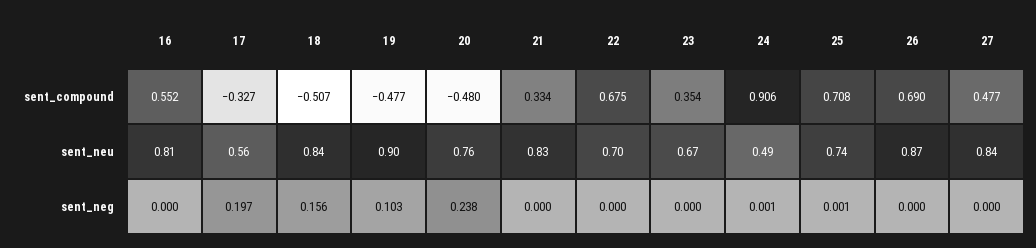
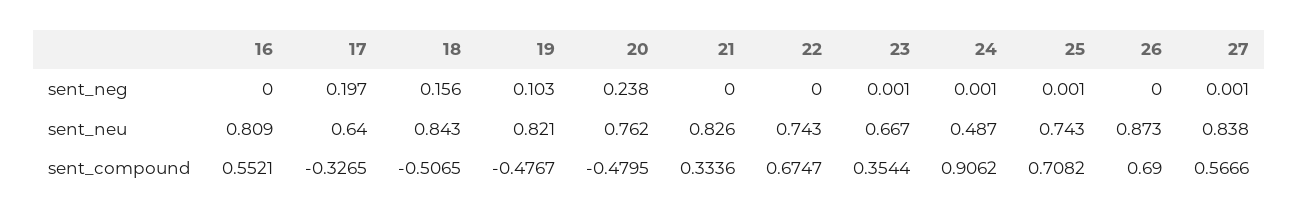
  {
    "16": {
      "sent_compound": 0.5521,
      "sent_neu": 0.809,
      "sent_neg": 0
    },
    "17": {
      "sent_compound": -0.3265,
-     "sent_neu": 0.56,
+     "sent_neu": 0.64,
      "sent_neg": 0.197
    },
    "18": {
      "sent_compound": -0.5065,
      "sent_neu": 0.843,
      "sent_neg": 0.156
    },
    "19": {
      "sent_compound": -0.4767,
-     "sent_neu": 0.9,
+     "sent_neu": 0.821,
      "sent_neg": 0.103
    },
    "20": {
      "sent_compound": -0.4795,
      "sent_neu": 0.762,
      "sent_neg": 0.238
    },
    "21": {
      "sent_compound": 0.3336,
      "sent_neu": 0.826,
      "sent_neg": 0
    },
    "22": {
      "sent_compound": 0.6747,
-     "sent_neu": 0.7,
+     "sent_neu": 0.743,
      "sent_neg": 0
    },
    "23": {
      "sent_compound": 0.3544,
      "sent_neu": 0.667,
-     "sent_neg": 0
+     "sent_neg": 0.001
    },
    "24": {
      "sent_compound": 0.9062,
      "sent_neu": 0.487,
      "sent_neg": 0.001
    },
    "25": {
      "sent_compound": 0.7082,
      "sent_neu": 0.743,
      "sent_neg": 0.001
    },
    "26": {
      "sent_compound": 0.69,
      "sent_neu": 0.873,
      "sent_neg": 0
    },
    "27": {
-     "sent_compound": 0.477,
+     "sent_compound": 0.5666,
      "sent_neu": 0.838,
-     "sent_neg": 0
+     "sent_neg": 0.001
    }
  }

